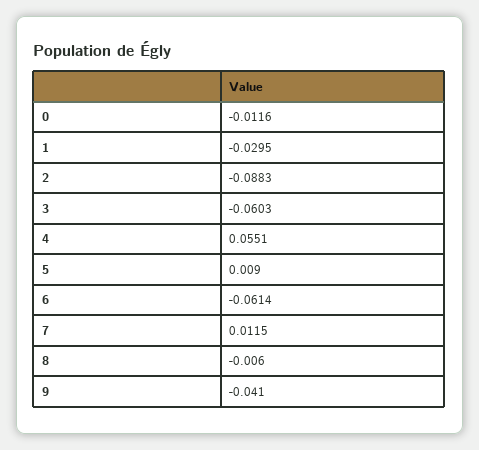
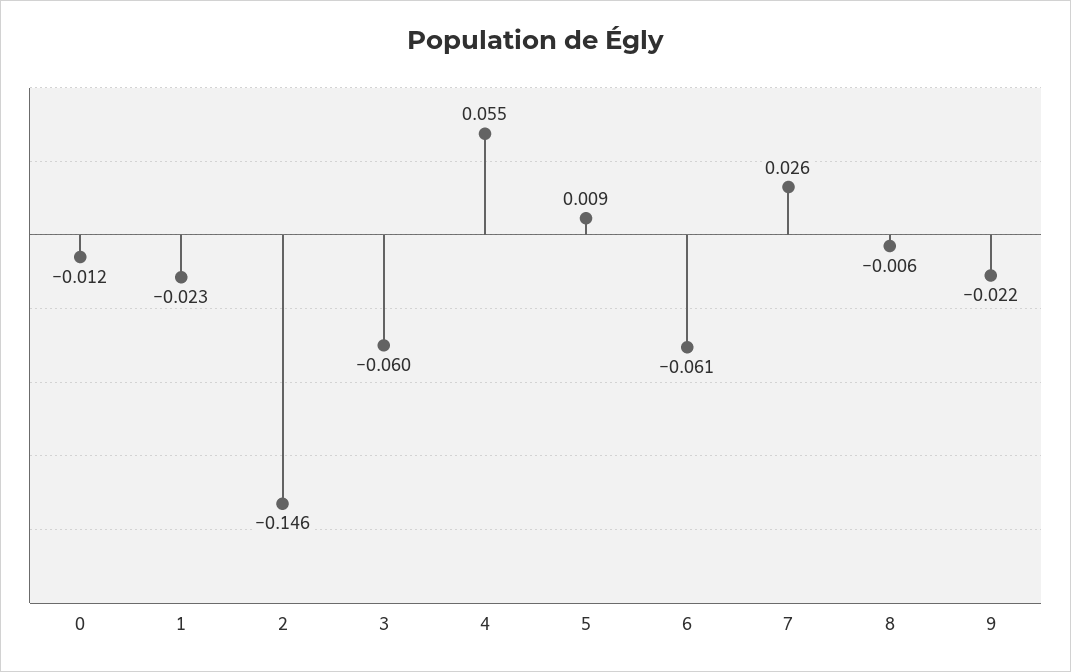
  {
    "0": -0.0116,
-   "1": -0.0295,
+   "1": -0.023,
-   "2": -0.0883,
+   "2": -0.146,
    "3": -0.0603,
    "4": 0.0551,
    "5": 0.009,
    "6": -0.0614,
-   "7": 0.0115,
+   "7": 0.026,
    "8": -0.006,
-   "9": -0.041
+   "9": -0.022
  }

